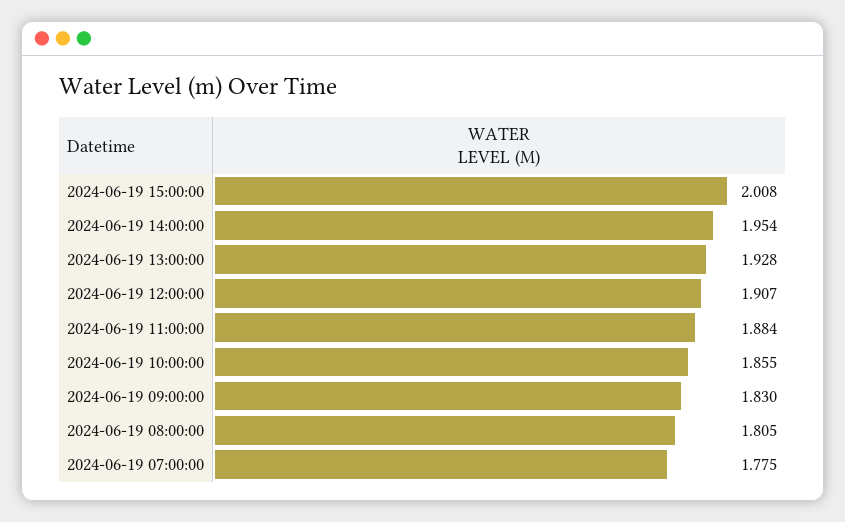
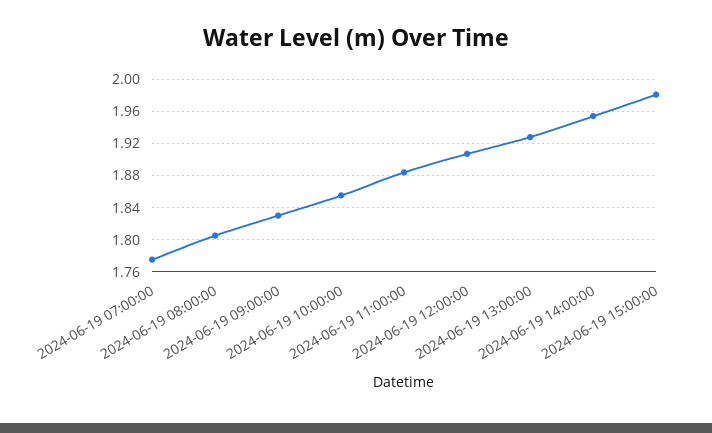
  {
-   "2024-06-19 15:00:00": 2.008,
+   "2024-06-19 15:00:00": 1.98,
    "2024-06-19 14:00:00": 1.954,
    "2024-06-19 13:00:00": 1.928,
    "2024-06-19 12:00:00": 1.907,
    "2024-06-19 11:00:00": 1.884,
    "2024-06-19 10:00:00": 1.855,
    "2024-06-19 09:00:00": 1.83,
    "2024-06-19 08:00:00": 1.805,
    "2024-06-19 07:00:00": 1.775
  }

